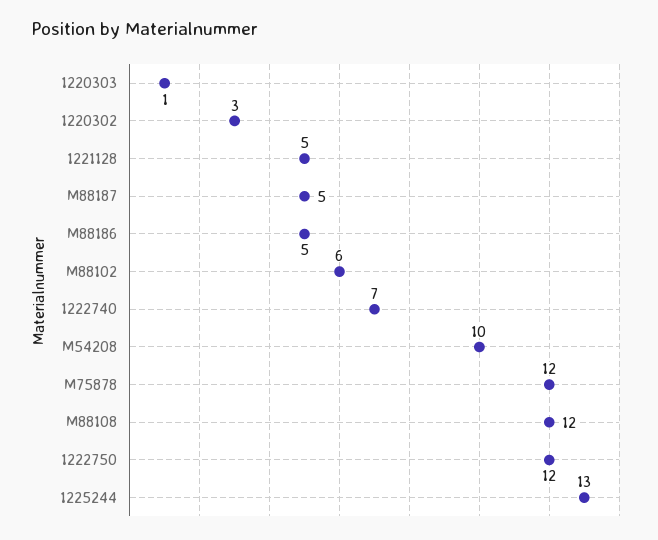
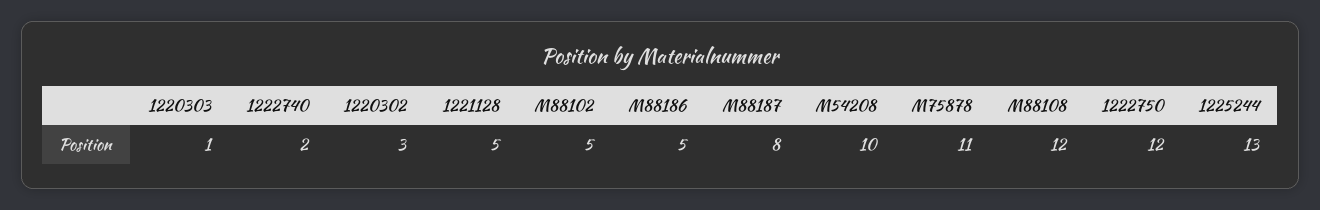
  {
    "1220303": 1,
    "1220302": 3,
    "1221128": 5,
-   "M88187": 5,
+   "M88187": 8,
    "M88186": 5,
-   "M88102": 6,
+   "M88102": 5,
-   "1222740": 7,
+   "1222740": 2,
    "M54208": 10,
-   "M75878": 12,
+   "M75878": 11,
    "M88108": 12,
    "1222750": 12,
    "1225244": 13
  }

